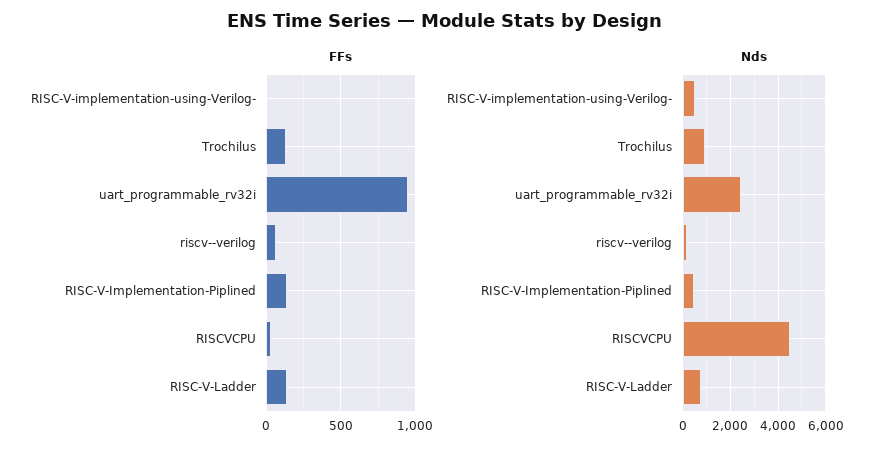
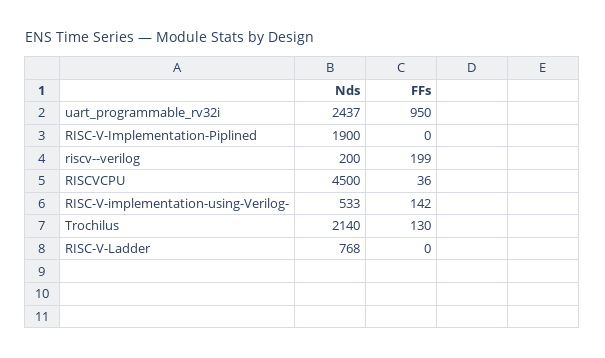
  {
    "FFs": {
-     "RISC-V-implementation-using-Verilog-": 0,
+     "RISC-V-implementation-using-Verilog-": 142,
      "Trochilus": 130,
      "uart_programmable_rv32i": 950,
-     "riscv--verilog": 50,
+     "riscv--verilog": 199,
-     "RISC-V-Implementation-Piplined": 150,
+     "RISC-V-Implementation-Piplined": 0,
      "RISCVCPU": 36,
-     "RISC-V-Ladder": 150
+     "RISC-V-Ladder": 0
    },
    "Nds": {
      "RISC-V-implementation-using-Verilog-": 533,
-     "Trochilus": 1000,
+     "Trochilus": 2140,
      "uart_programmable_rv32i": 2437,
      "riscv--verilog": 200,
-     "RISC-V-Implementation-Piplined": 500,
+     "RISC-V-Implementation-Piplined": 1900,
      "RISCVCPU": 4500,
      "RISC-V-Ladder": 768
    }
  }

